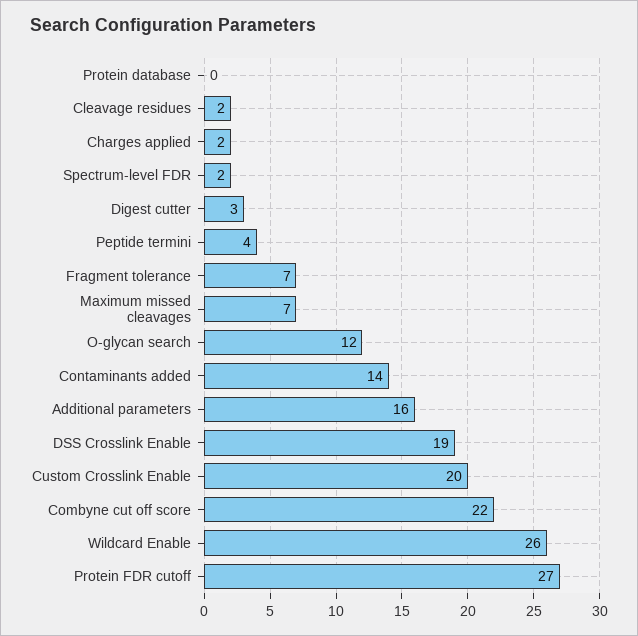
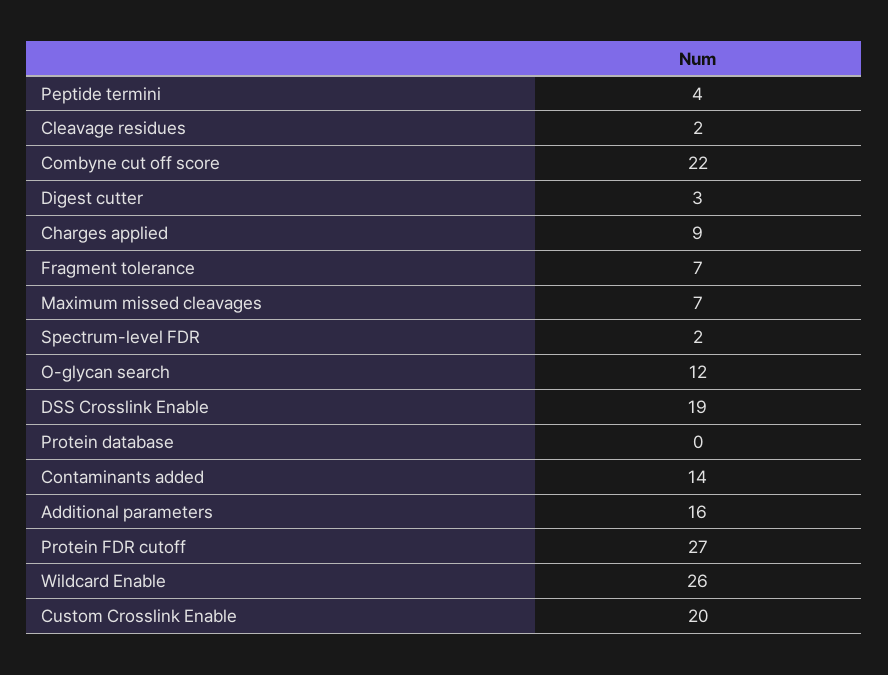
  {
    "Protein database": 0,
    "Cleavage residues": 2,
-   "Charges applied": 2,
+   "Charges applied": 9,
    "Spectrum-level FDR": 2,
    "Digest cutter": 3,
    "Peptide termini": 4,
    "Fragment tolerance": 7,
    "Maximum missed cleavages": 7,
    "O-glycan search": 12,
    "Contaminants added": 14,
    "Additional parameters": 16,
    "DSS Crosslink Enable": 19,
    "Custom Crosslink Enable": 20,
    "Combyne cut off score": 22,
    "Wildcard Enable": 26,
    "Protein FDR cutoff": 27
  }

